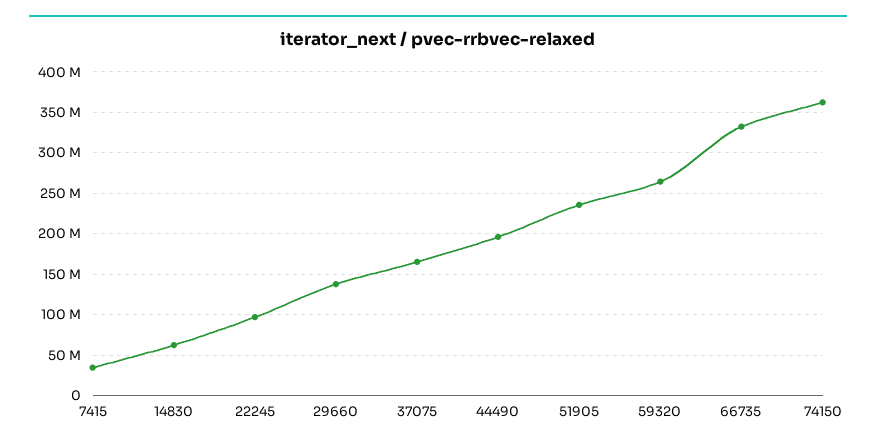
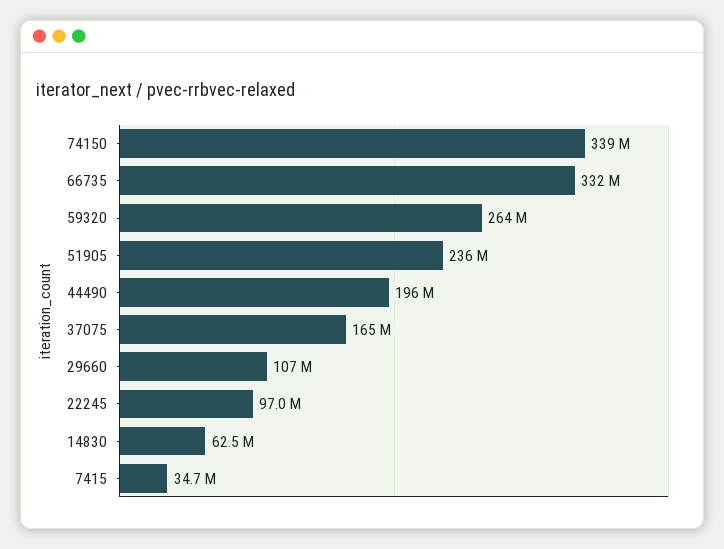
  {
    "7415": 34700000,
    "14830": 62500000,
    "22245": 97000000,
-   "29660": 140000000,
+   "29660": 107000000,
    "37075": 165000000,
    "44490": 196000000,
    "51905": 236000000,
    "59320": 264000000,
    "66735": 332000000,
-   "74150": 360000000
+   "74150": 339000000
  }

